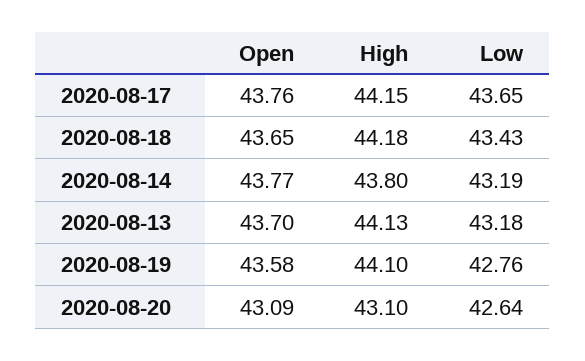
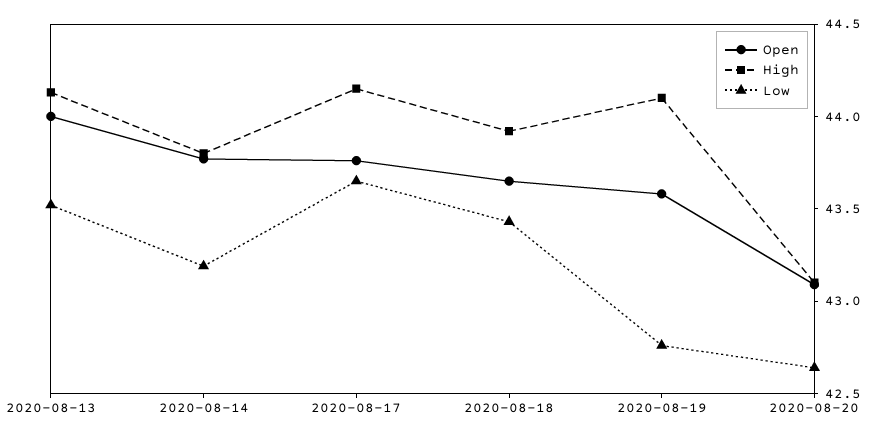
  {
    "Open": {
      "2020-08-17": 43.76,
      "2020-08-18": 43.65,
      "2020-08-14": 43.77,
-     "2020-08-13": 43.7,
+     "2020-08-13": 44,
      "2020-08-19": 43.58,
      "2020-08-20": 43.09
    },
    "High": {
      "2020-08-17": 44.15,
-     "2020-08-18": 44.18,
+     "2020-08-18": 43.9,
      "2020-08-14": 43.8,
      "2020-08-13": 44.13,
      "2020-08-19": 44.1,
      "2020-08-20": 43.1
    },
    "Low": {
      "2020-08-17": 43.65,
      "2020-08-18": 43.43,
      "2020-08-14": 43.19,
-     "2020-08-13": 43.18,
+     "2020-08-13": 43.5,
      "2020-08-19": 42.76,
      "2020-08-20": 42.64
    }
  }

